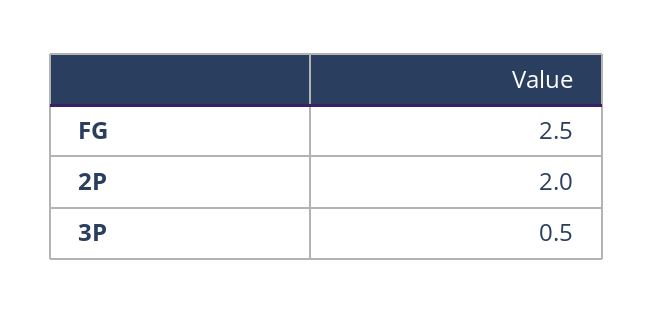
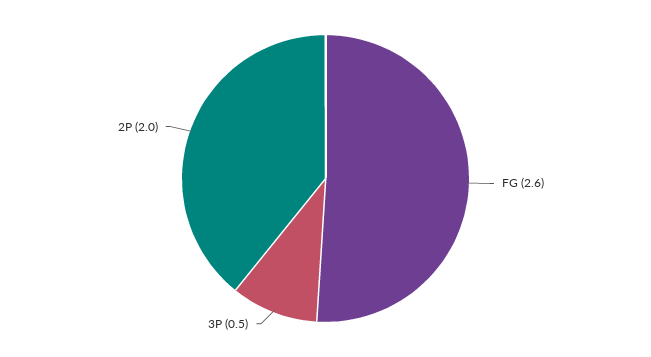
  {
-   "FG": 2.5,
+   "FG": 2.6,
    "2P": 2,
    "3P": 0.5
  }

